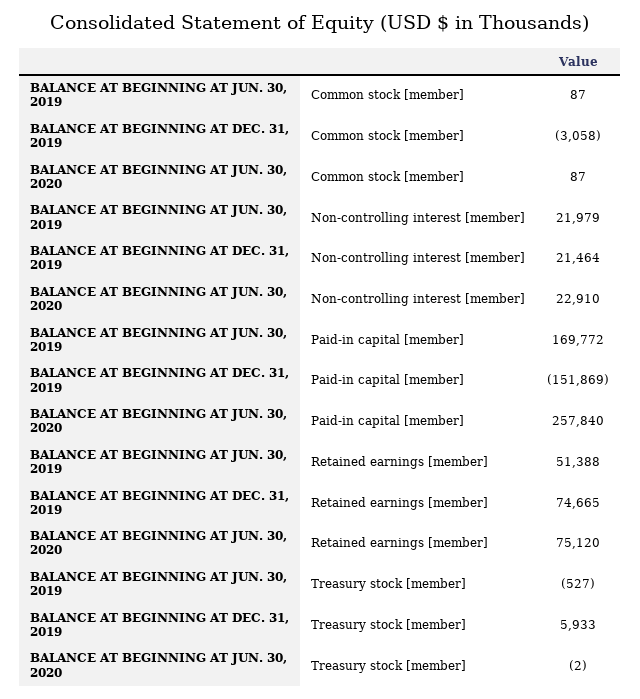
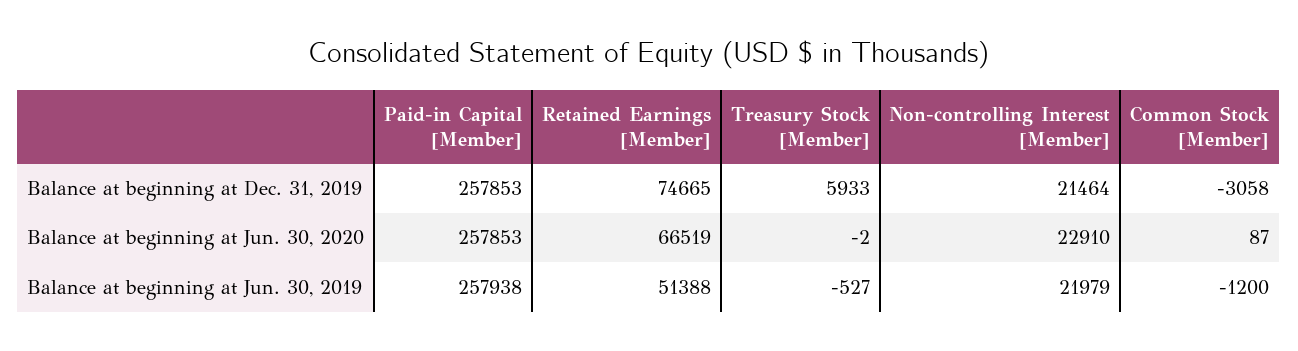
  {
    "BALANCE AT BEGINNING AT JUN. 30, 2019": {
-     "Common stock [member]": 87,
+     "Common stock [member]": -1200,
      "Non-controlling interest [member]": 21979,
-     "Paid-in capital [member]": 169772,
+     "Paid-in capital [member]": 257938,
      "Retained earnings [member]": 51388,
      "Treasury stock [member]": -527
    },
    "BALANCE AT BEGINNING AT DEC. 31, 2019": {
      "Common stock [member]": -3058,
      "Non-controlling interest [member]": 21464,
-     "Paid-in capital [member]": -151869,
+     "Paid-in capital [member]": 257853,
      "Retained earnings [member]": 74665,
      "Treasury stock [member]": 5933
    },
    "BALANCE AT BEGINNING AT JUN. 30, 2020": {
      "Common stock [member]": 87,
      "Non-controlling interest [member]": 22910,
-     "Paid-in capital [member]": 257840,
+     "Paid-in capital [member]": 257853,
-     "Retained earnings [member]": 75120,
+     "Retained earnings [member]": 66519,
      "Treasury stock [member]": -2
    }
  }

